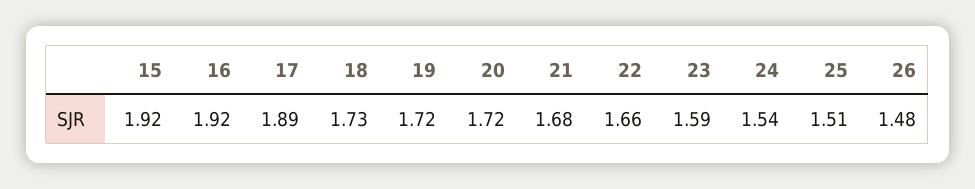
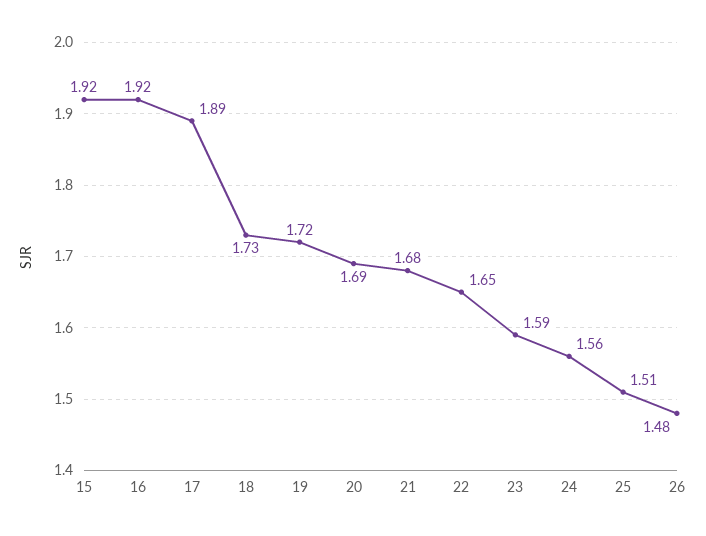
  {
    "15": 1.92,
    "16": 1.92,
    "17": 1.89,
    "18": 1.73,
    "19": 1.72,
-   "20": 1.72,
+   "20": 1.69,
    "21": 1.68,
-   "22": 1.66,
+   "22": 1.65,
    "23": 1.59,
-   "24": 1.54,
+   "24": 1.56,
    "25": 1.51,
    "26": 1.48
  }

